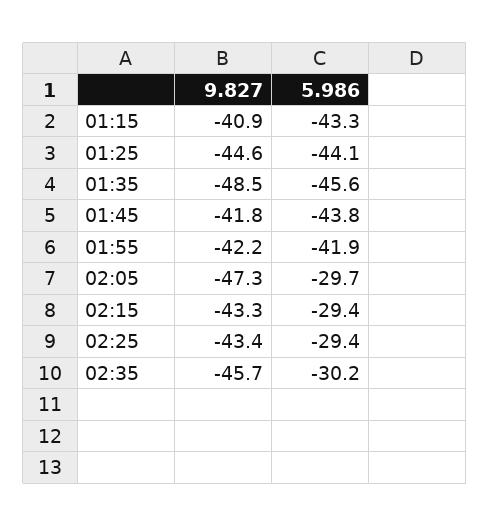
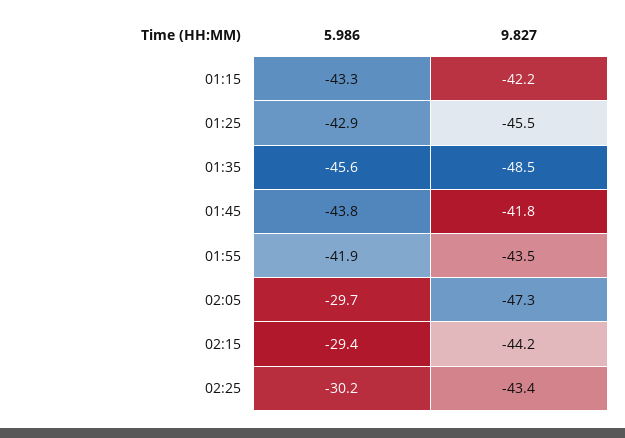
  {
    "9.827": {
-     "01:15": -40.9,
+     "01:15": -42.2,
-     "01:25": -44.6,
+     "01:25": -45.5,
      "01:35": -48.5,
      "01:45": -41.8,
-     "01:55": -42.2,
+     "01:55": -43.5,
      "02:05": -47.3,
-     "02:15": -43.3,
+     "02:15": -44.2,
-     "02:25": -43.4,
+     "02:25": -43.4
-     "02:35": -45.7
    },
    "5.986": {
      "01:15": -43.3,
-     "01:25": -44.1,
+     "01:25": -42.9,
      "01:35": -45.6,
      "01:45": -43.8,
      "01:55": -41.9,
      "02:05": -29.7,
      "02:15": -29.4,
-     "02:25": -29.4,
+     "02:25": -30.2
-     "02:35": -30.2
    }
  }

